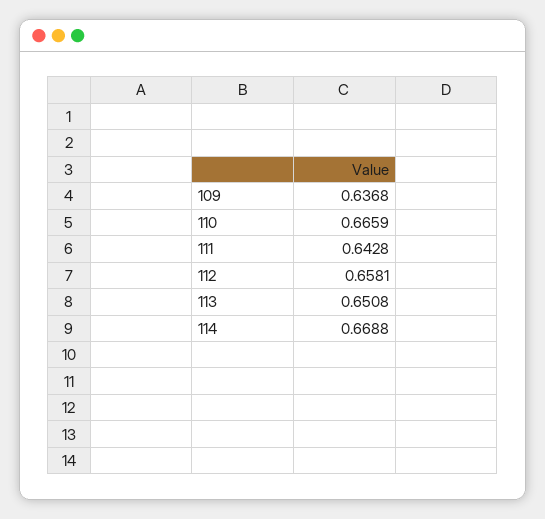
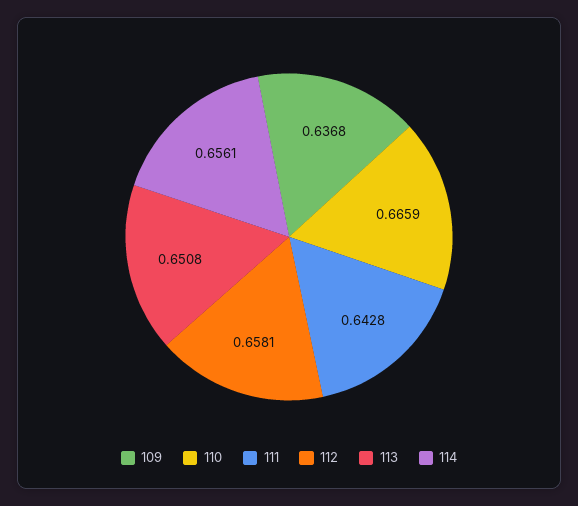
  {
    "109": 0.6368,
    "110": 0.6659,
    "111": 0.6428,
    "112": 0.6581,
    "113": 0.6508,
-   "114": 0.6688
+   "114": 0.6561
  }

